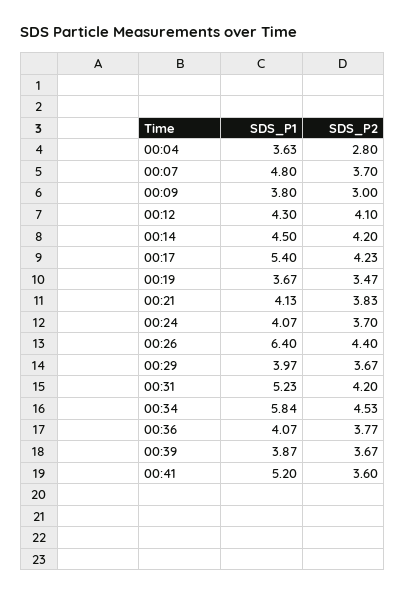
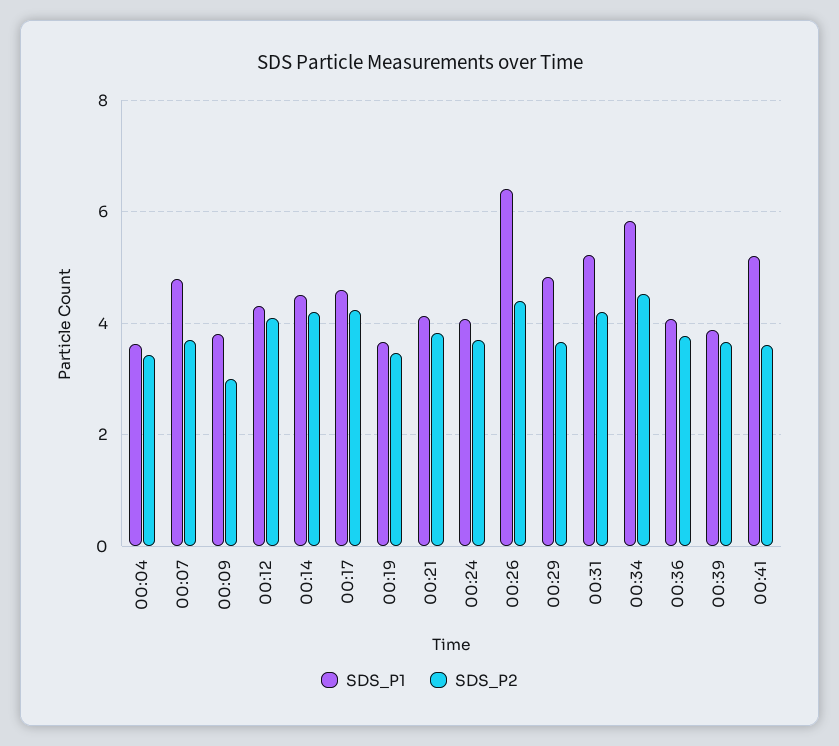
  {
    "SDS_P1": {
      "00:04": 3.63,
      "00:07": 4.8,
      "00:09": 3.8,
      "00:12": 4.3,
      "00:14": 4.5,
-     "00:17": 5.4,
+     "00:17": 4.6,
      "00:19": 3.67,
      "00:21": 4.13,
      "00:24": 4.07,
      "00:26": 6.4,
-     "00:29": 3.97,
+     "00:29": 4.8,
      "00:31": 5.23,
      "00:34": 5.84,
      "00:36": 4.07,
      "00:39": 3.87,
      "00:41": 5.2
    },
    "SDS_P2": {
-     "00:04": 2.8,
+     "00:04": 3.4,
      "00:07": 3.7,
      "00:09": 3,
      "00:12": 4.1,
      "00:14": 4.2,
      "00:17": 4.23,
      "00:19": 3.47,
      "00:21": 3.83,
      "00:24": 3.7,
      "00:26": 4.4,
      "00:29": 3.67,
      "00:31": 4.2,
      "00:34": 4.53,
      "00:36": 3.77,
      "00:39": 3.67,
      "00:41": 3.6
    }
  }

